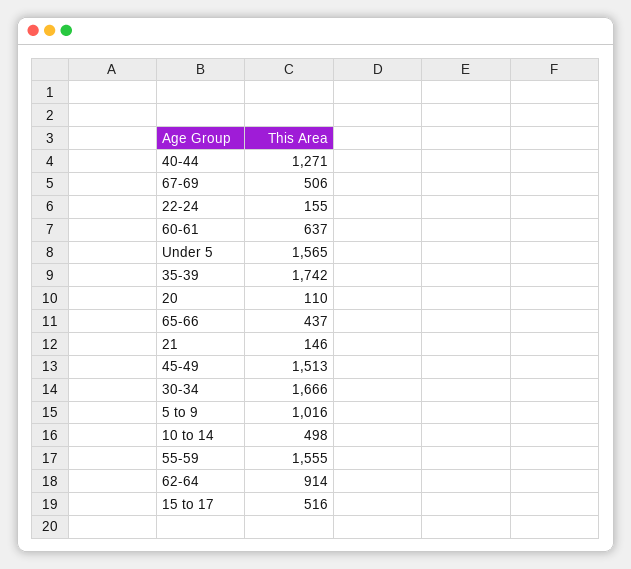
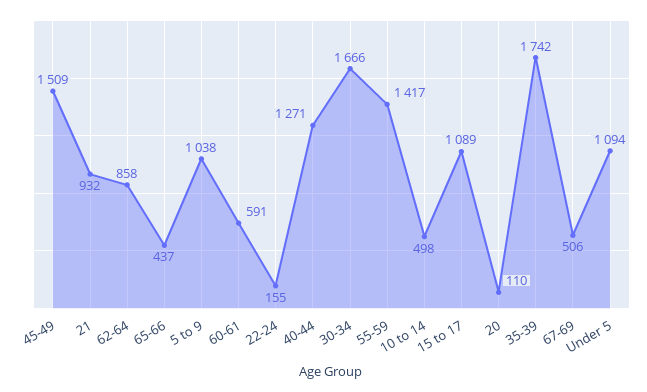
  {
    "40-44": 1271,
    "67-69": 506,
    "22-24": 155,
-   "60-61": 637,
+   "60-61": 591,
-   "Under 5": 1565,
+   "Under 5": 1094,
    "35-39": 1742,
    "20": 110,
    "65-66": 437,
-   "21": 146,
+   "21": 932,
-   "45-49": 1513,
+   "45-49": 1509,
    "30-34": 1666,
-   "5 to 9": 1016,
+   "5 to 9": 1038,
    "10 to 14": 498,
-   "55-59": 1555,
+   "55-59": 1417,
-   "62-64": 914,
+   "62-64": 858,
-   "15 to 17": 516
+   "15 to 17": 1089
  }

